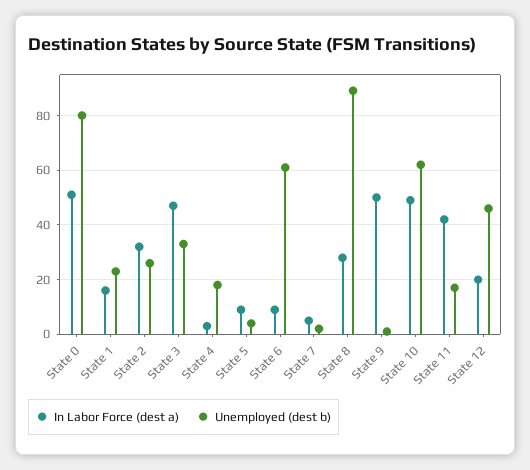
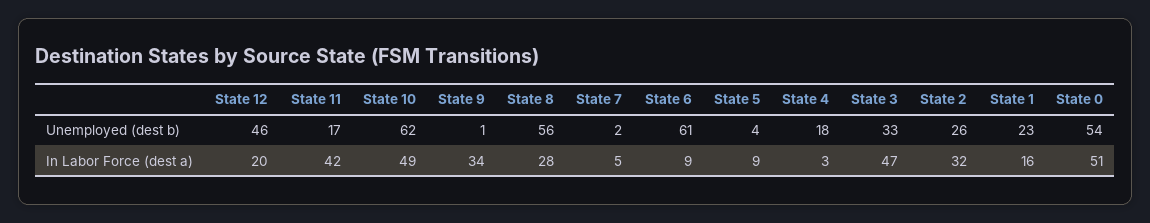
  {
    "In Labor Force (dest a)": {
      "State 0": 51,
      "State 1": 16,
      "State 2": 32,
      "State 3": 47,
      "State 4": 3,
      "State 5": 9,
      "State 6": 9,
      "State 7": 5,
      "State 8": 28,
-     "State 9": 50,
+     "State 9": 34,
      "State 10": 49,
      "State 11": 42,
      "State 12": 20
    },
    "Unemployed (dest b)": {
-     "State 0": 80,
+     "State 0": 54,
      "State 1": 23,
      "State 2": 26,
      "State 3": 33,
      "State 4": 18,
      "State 5": 4,
      "State 6": 61,
      "State 7": 2,
-     "State 8": 90,
+     "State 8": 56,
      "State 9": 1,
      "State 10": 62,
      "State 11": 17,
      "State 12": 46
    }
  }

